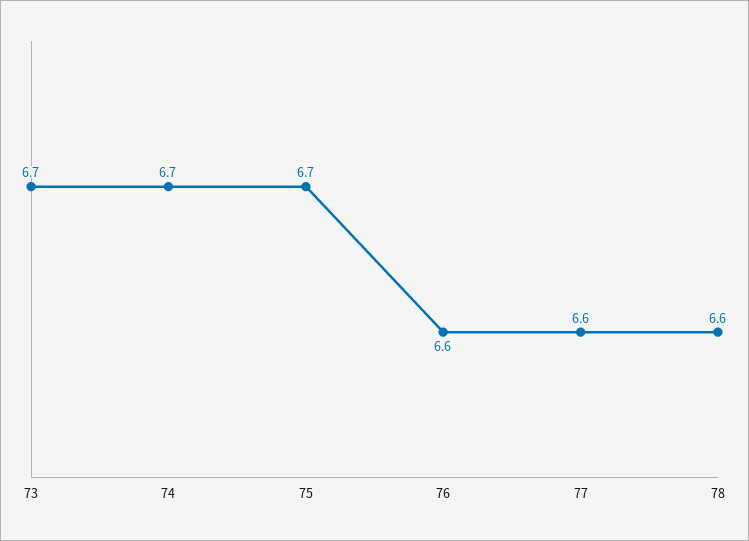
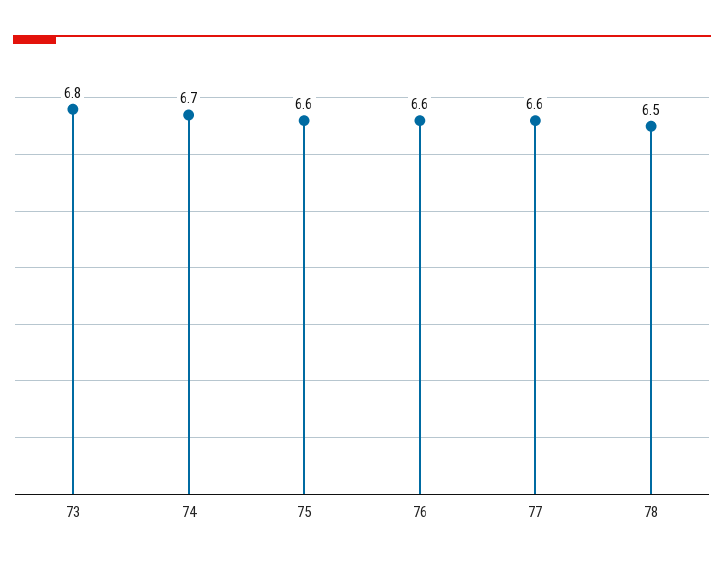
  {
-   "73": 6.7,
+   "73": 6.8,
    "74": 6.7,
-   "75": 6.7,
+   "75": 6.6,
    "76": 6.6,
    "77": 6.6,
-   "78": 6.6
+   "78": 6.5
  }

